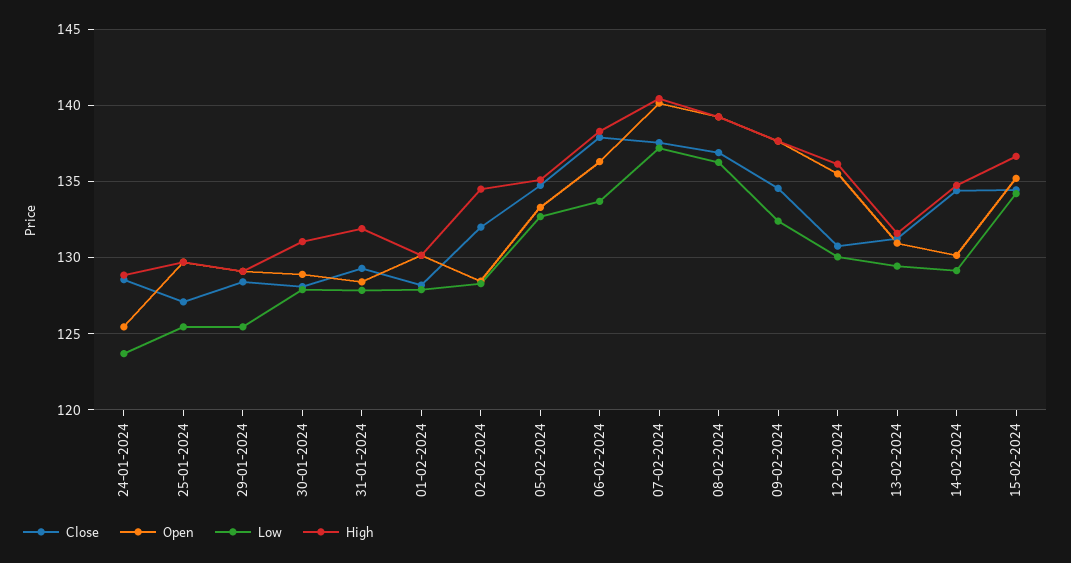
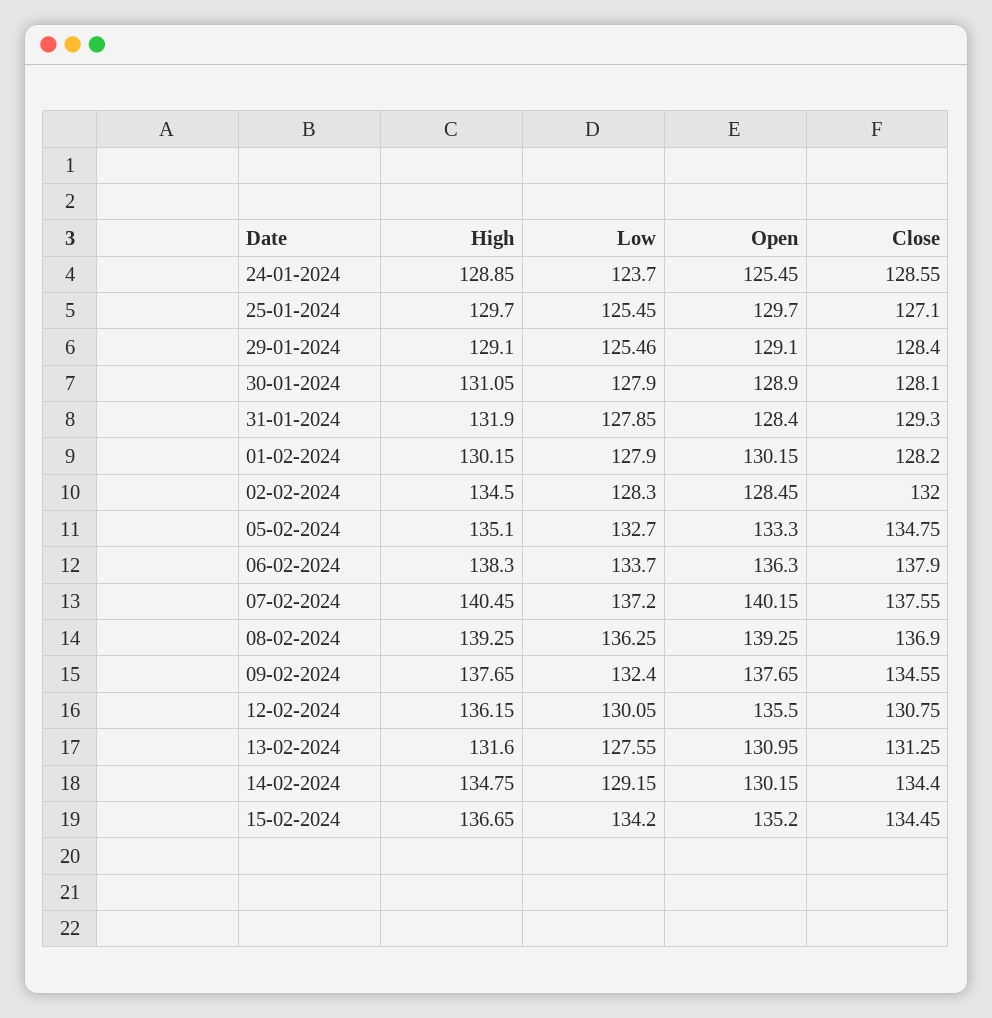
  {
    "Close": {
      "24-01-2024": 128.55,
      "25-01-2024": 127.1,
      "29-01-2024": 128.4,
      "30-01-2024": 128.1,
      "31-01-2024": 129.3,
      "01-02-2024": 128.2,
      "02-02-2024": 132,
      "05-02-2024": 134.75,
      "06-02-2024": 137.9,
      "07-02-2024": 137.55,
      "08-02-2024": 136.9,
      "09-02-2024": 134.55,
      "12-02-2024": 130.75,
      "13-02-2024": 131.25,
      "14-02-2024": 134.4,
      "15-02-2024": 134.45
    },
    "Open": {
      "24-01-2024": 125.45,
      "25-01-2024": 129.7,
      "29-01-2024": 129.1,
      "30-01-2024": 128.9,
      "31-01-2024": 128.4,
      "01-02-2024": 130.15,
      "02-02-2024": 128.45,
      "05-02-2024": 133.3,
      "06-02-2024": 136.3,
      "07-02-2024": 140.15,
      "08-02-2024": 139.25,
      "09-02-2024": 137.65,
      "12-02-2024": 135.5,
      "13-02-2024": 130.95,
      "14-02-2024": 130.15,
      "15-02-2024": 135.2
    },
    "Low": {
      "24-01-2024": 123.7,
      "25-01-2024": 125.45,
      "29-01-2024": 125.46,
      "30-01-2024": 127.9,
      "31-01-2024": 127.85,
      "01-02-2024": 127.9,
      "02-02-2024": 128.3,
      "05-02-2024": 132.7,
      "06-02-2024": 133.7,
      "07-02-2024": 137.2,
      "08-02-2024": 136.25,
      "09-02-2024": 132.4,
      "12-02-2024": 130.05,
-     "13-02-2024": 129.5,
+     "13-02-2024": 127.55,
      "14-02-2024": 129.15,
      "15-02-2024": 134.2
    },
    "High": {
      "24-01-2024": 128.85,
      "25-01-2024": 129.7,
      "29-01-2024": 129.1,
      "30-01-2024": 131.05,
      "31-01-2024": 131.9,
      "01-02-2024": 130.15,
      "02-02-2024": 134.5,
      "05-02-2024": 135.1,
      "06-02-2024": 138.3,
      "07-02-2024": 140.45,
      "08-02-2024": 139.25,
      "09-02-2024": 137.65,
      "12-02-2024": 136.15,
      "13-02-2024": 131.6,
      "14-02-2024": 134.75,
      "15-02-2024": 136.65
    }
  }

